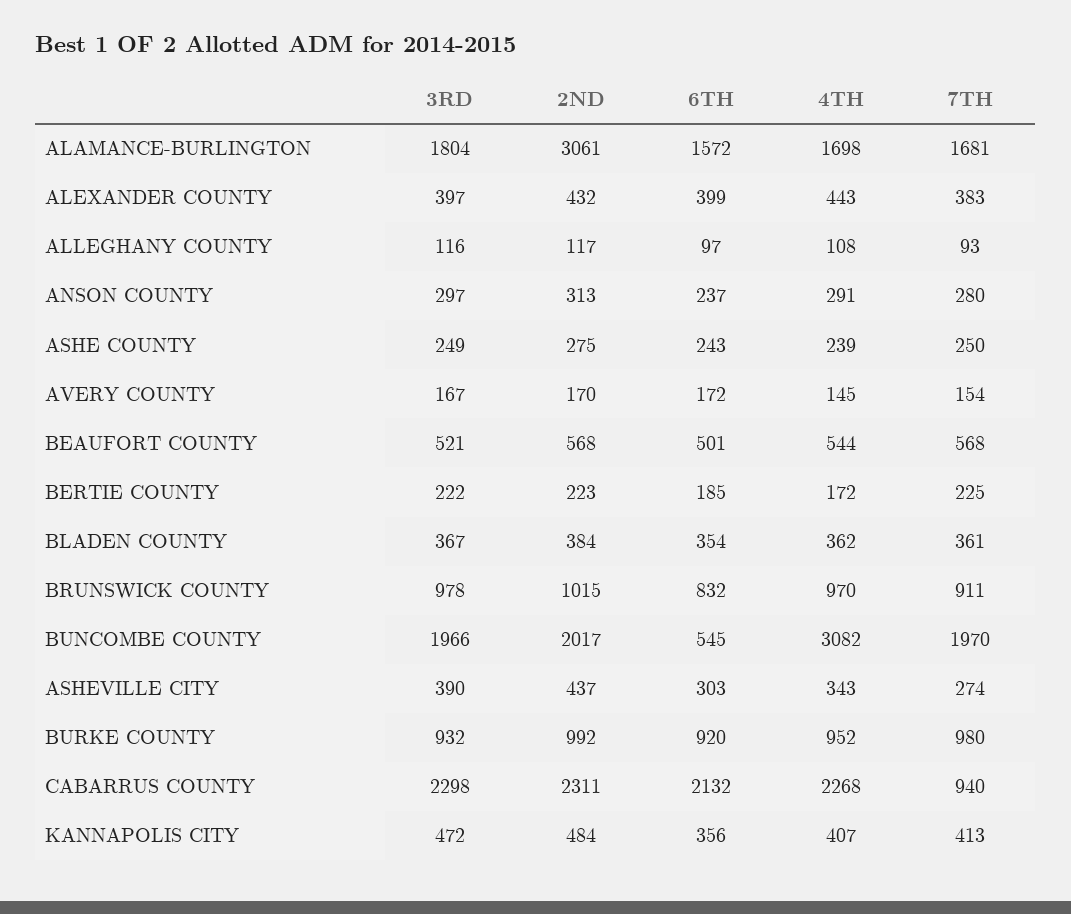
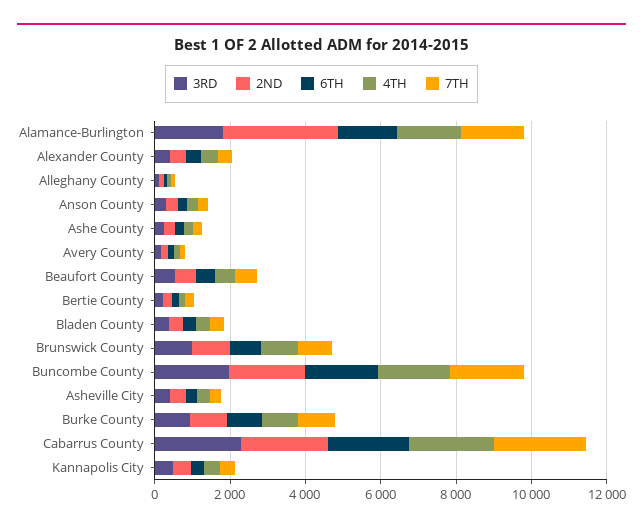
  {
    "3RD": {
      "ALAMANCE-BURLINGTON": 1804,
      "ALEXANDER COUNTY": 397,
      "ALLEGHANY COUNTY": 116,
      "ANSON COUNTY": 297,
      "ASHE COUNTY": 249,
      "AVERY COUNTY": 167,
      "BEAUFORT COUNTY": 521,
      "BERTIE COUNTY": 222,
      "BLADEN COUNTY": 367,
      "BRUNSWICK COUNTY": 978,
      "BUNCOMBE COUNTY": 1966,
      "ASHEVILLE CITY": 390,
      "BURKE COUNTY": 932,
      "CABARRUS COUNTY": 2298,
      "KANNAPOLIS CITY": 472
    },
    "2ND": {
      "ALAMANCE-BURLINGTON": 3061,
      "ALEXANDER COUNTY": 432,
      "ALLEGHANY COUNTY": 117,
      "ANSON COUNTY": 313,
      "ASHE COUNTY": 275,
      "AVERY COUNTY": 170,
      "BEAUFORT COUNTY": 568,
      "BERTIE COUNTY": 223,
      "BLADEN COUNTY": 384,
      "BRUNSWICK COUNTY": 1015,
      "BUNCOMBE COUNTY": 2017,
      "ASHEVILLE CITY": 437,
      "BURKE COUNTY": 992,
      "CABARRUS COUNTY": 2311,
      "KANNAPOLIS CITY": 484
    },
    "6TH": {
      "ALAMANCE-BURLINGTON": 1572,
      "ALEXANDER COUNTY": 399,
      "ALLEGHANY COUNTY": 97,
      "ANSON COUNTY": 237,
      "ASHE COUNTY": 243,
      "AVERY COUNTY": 172,
      "BEAUFORT COUNTY": 501,
      "BERTIE COUNTY": 185,
      "BLADEN COUNTY": 354,
      "BRUNSWICK COUNTY": 832,
-     "BUNCOMBE COUNTY": 545,
+     "BUNCOMBE COUNTY": 2000,
      "ASHEVILLE CITY": 303,
      "BURKE COUNTY": 920,
      "CABARRUS COUNTY": 2132,
      "KANNAPOLIS CITY": 356
    },
    "4TH": {
      "ALAMANCE-BURLINGTON": 1698,
      "ALEXANDER COUNTY": 443,
      "ALLEGHANY COUNTY": 108,
      "ANSON COUNTY": 291,
      "ASHE COUNTY": 239,
      "AVERY COUNTY": 145,
      "BEAUFORT COUNTY": 544,
      "BERTIE COUNTY": 172,
      "BLADEN COUNTY": 362,
      "BRUNSWICK COUNTY": 970,
-     "BUNCOMBE COUNTY": 3082,
+     "BUNCOMBE COUNTY": 2000,
      "ASHEVILLE CITY": 343,
      "BURKE COUNTY": 952,
      "CABARRUS COUNTY": 2268,
      "KANNAPOLIS CITY": 407
    },
    "7TH": {
      "ALAMANCE-BURLINGTON": 1681,
      "ALEXANDER COUNTY": 383,
      "ALLEGHANY COUNTY": 93,
      "ANSON COUNTY": 280,
      "ASHE COUNTY": 250,
      "AVERY COUNTY": 154,
      "BEAUFORT COUNTY": 568,
      "BERTIE COUNTY": 225,
      "BLADEN COUNTY": 361,
      "BRUNSWICK COUNTY": 911,
      "BUNCOMBE COUNTY": 1970,
      "ASHEVILLE CITY": 274,
      "BURKE COUNTY": 980,
-     "CABARRUS COUNTY": 940,
+     "CABARRUS COUNTY": 2500,
      "KANNAPOLIS CITY": 413
    }
  }

